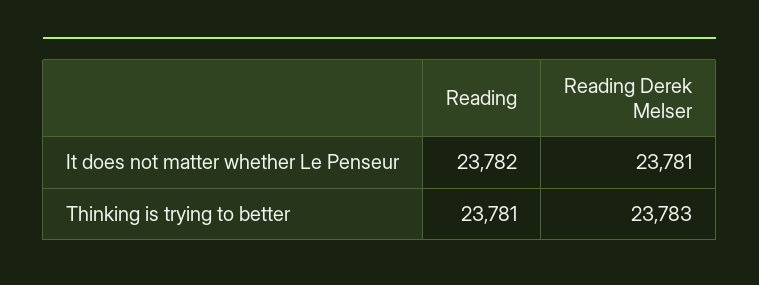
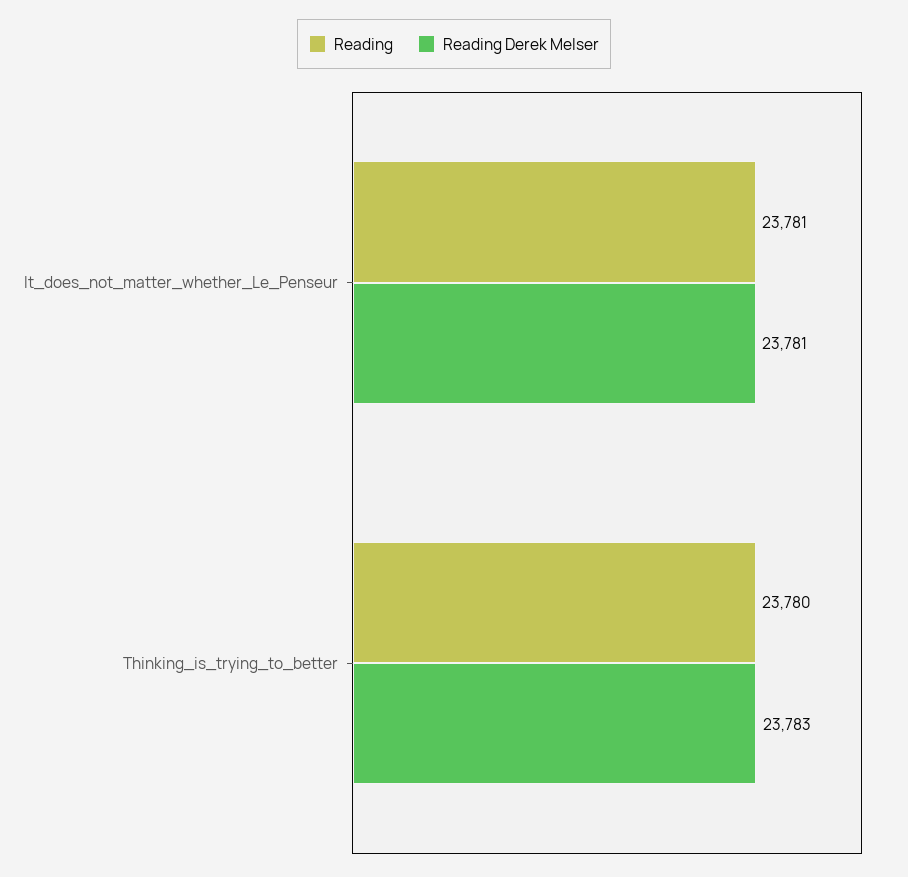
  {
    "Reading": {
-     "It does not matter whether Le Penseur": 23782,
+     "It does not matter whether Le Penseur": 23781,
-     "Thinking is trying to better": 23781
+     "Thinking is trying to better": 23780
    },
    "Reading Derek Melser": {
      "It does not matter whether Le Penseur": 23781,
      "Thinking is trying to better": 23783
    }
  }

